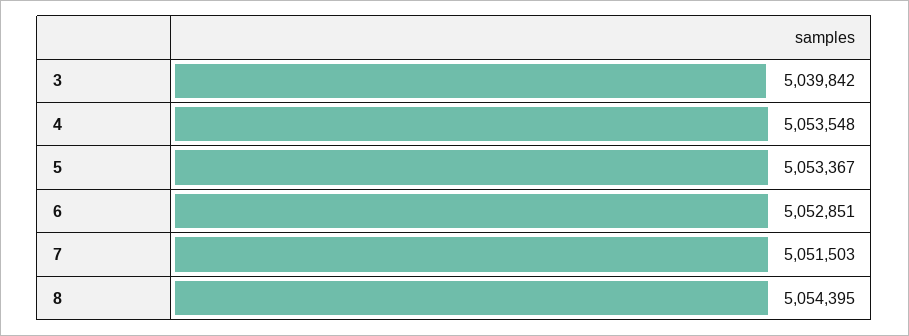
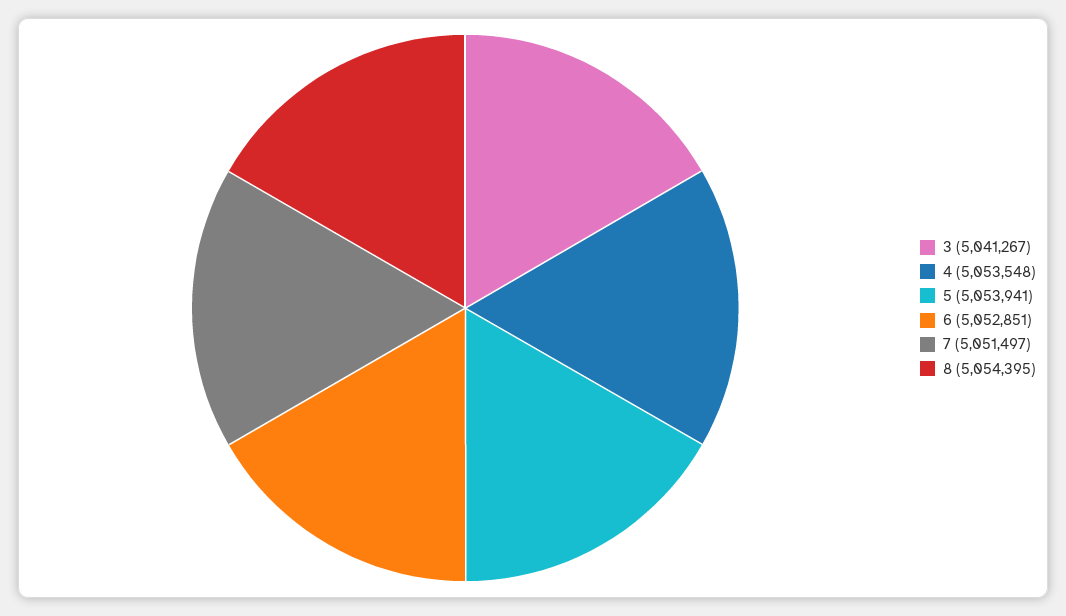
  {
-   "3": 5039842,
+   "3": 5041267,
    "4": 5053548,
-   "5": 5053367,
+   "5": 5053941,
    "6": 5052851,
-   "7": 5051503,
+   "7": 5051497,
    "8": 5054395
  }

